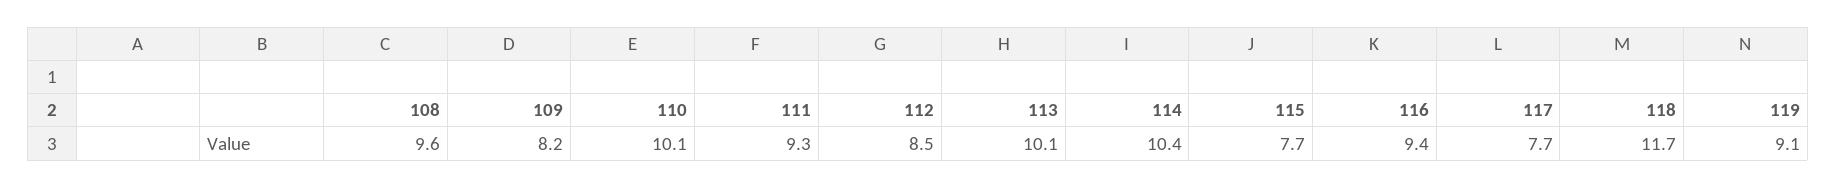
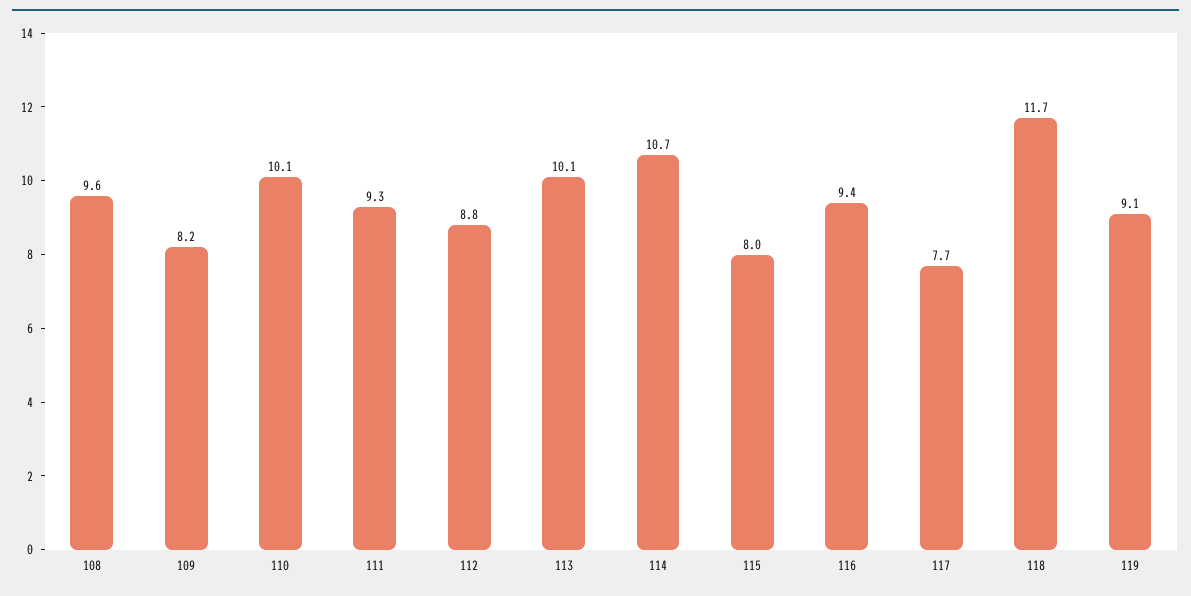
  {
    "108": 9.6,
    "109": 8.2,
    "110": 10.1,
    "111": 9.3,
-   "112": 8.5,
+   "112": 8.8,
    "113": 10.1,
-   "114": 10.4,
+   "114": 10.7,
-   "115": 7.7,
+   "115": 8,
    "116": 9.4,
    "117": 7.7,
    "118": 11.7,
    "119": 9.1
  }

